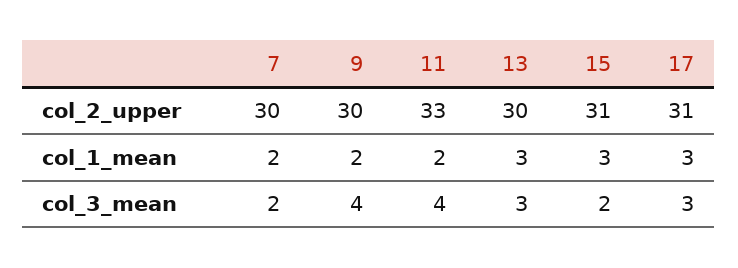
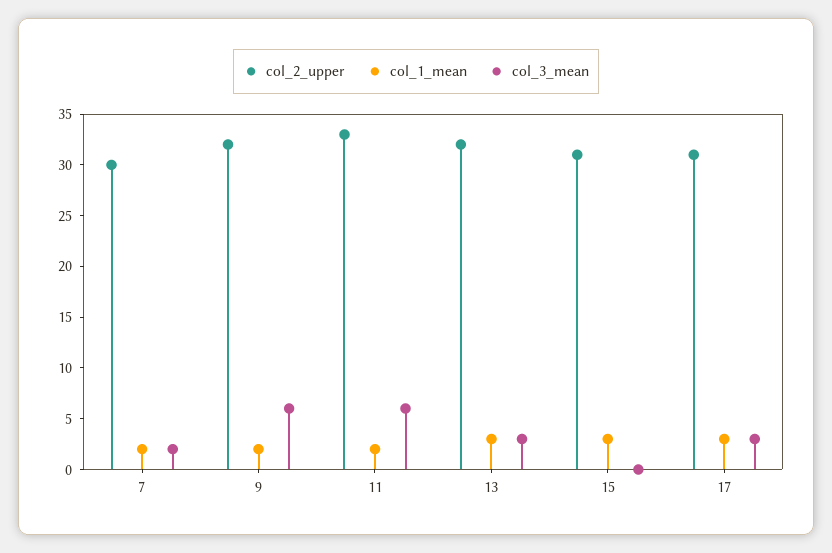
  {
    "col_2_upper": {
      "7": 30,
-     "9": 30,
+     "9": 32,
      "11": 33,
-     "13": 30,
+     "13": 32,
      "15": 31,
      "17": 31
    },
    "col_1_mean": {
      "7": 2,
      "9": 2,
      "11": 2,
      "13": 3,
      "15": 3,
      "17": 3
    },
    "col_3_mean": {
      "7": 2,
-     "9": 4,
+     "9": 6,
-     "11": 4,
+     "11": 6,
      "13": 3,
-     "15": 2,
+     "15": 0,
      "17": 3
    }
  }

